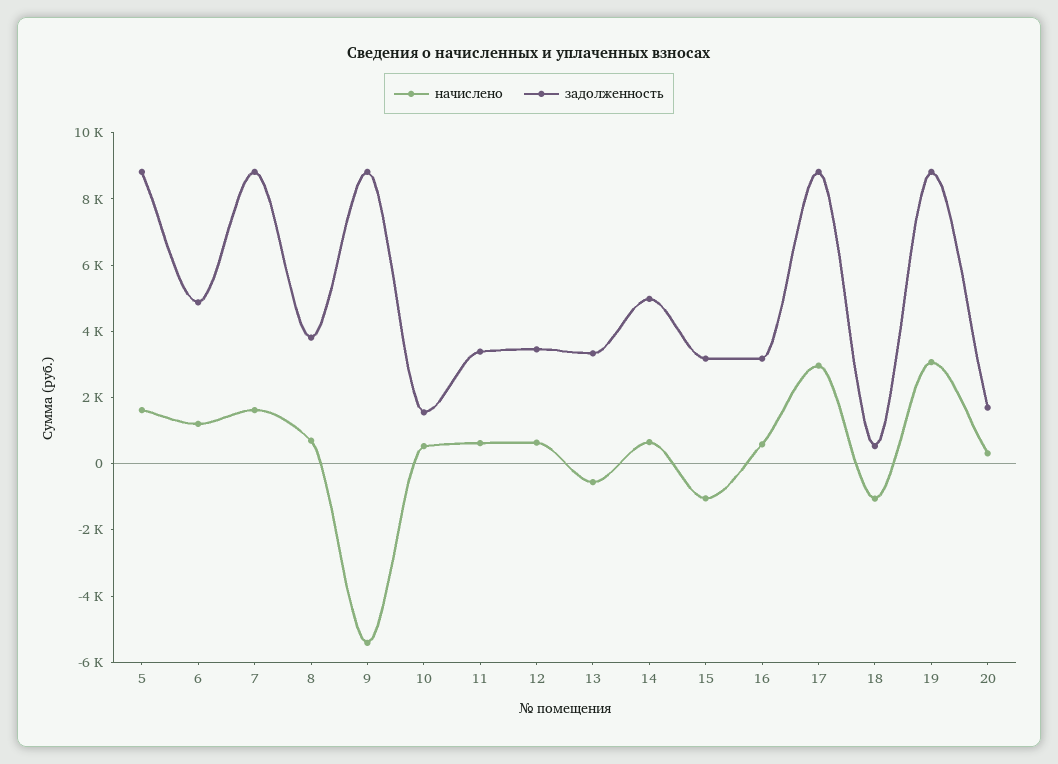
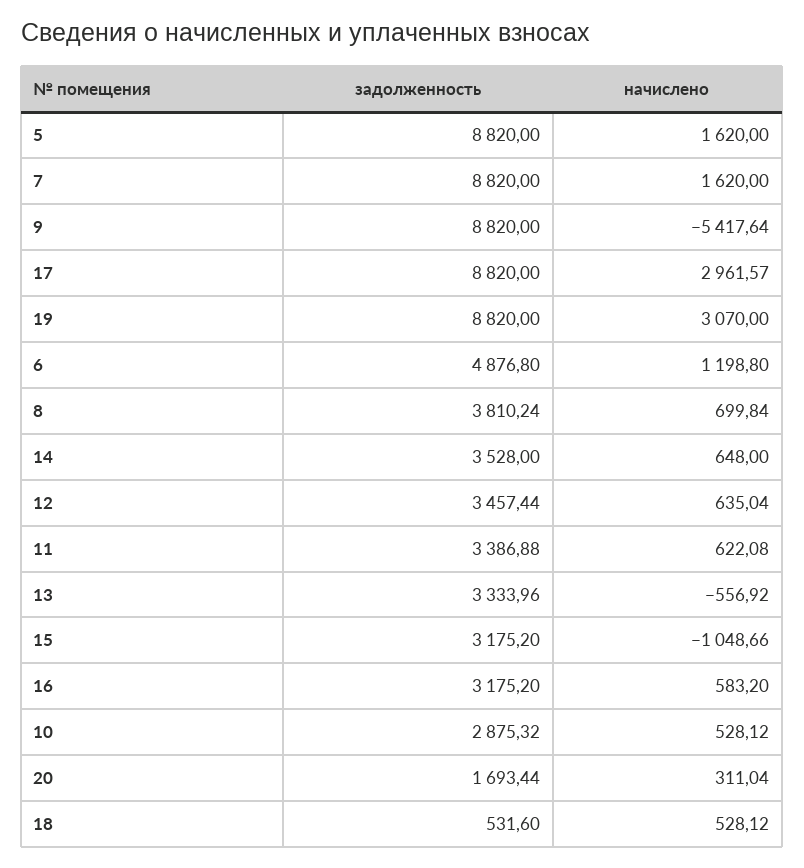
  {
    "начислено": {
      "5": 1620,
      "6": 1198.8,
      "7": 1620,
      "8": 699.84,
      "9": -5417.64,
      "10": 528.12,
      "11": 622.08,
      "12": 635.04,
      "13": -556.92,
      "14": 648,
      "15": -1048.66,
      "16": 583.2,
      "17": 2961.57,
-     "18": -1000,
+     "18": 528.12,
      "19": 3070,
      "20": 311.04
    },
    "задолженность": {
      "5": 8820,
      "6": 4876.8,
      "7": 8820,
      "8": 3810.24,
      "9": 8820,
-     "10": 1500,
+     "10": 2875.32,
      "11": 3386.88,
      "12": 3457.44,
      "13": 3333.96,
-     "14": 5000,
+     "14": 3528,
      "15": 3175.2,
      "16": 3175.2,
      "17": 8820,
      "18": 531.6,
      "19": 8820,
      "20": 1693.44
    }
  }

